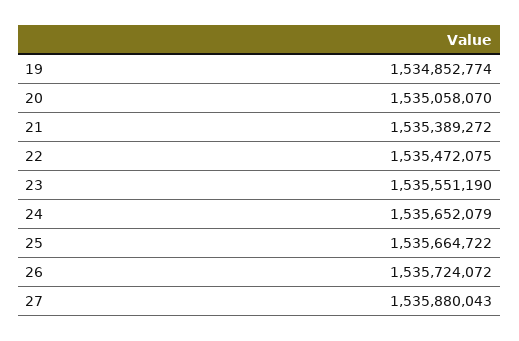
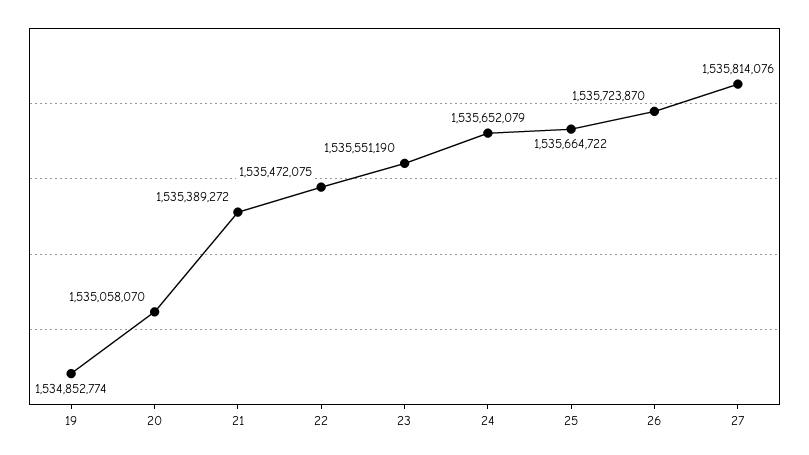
  {
    "19": 1534852774,
    "20": 1535058070,
    "21": 1535389272,
    "22": 1535472075,
    "23": 1535551190,
    "24": 1535652079,
    "25": 1535664722,
-   "26": 1535724072,
+   "26": 1535723870,
-   "27": 1535880043
+   "27": 1535814076
  }

